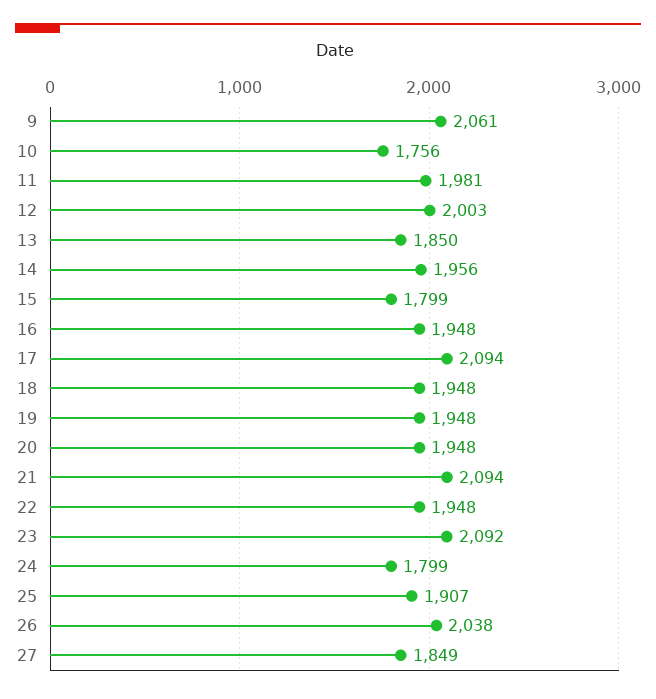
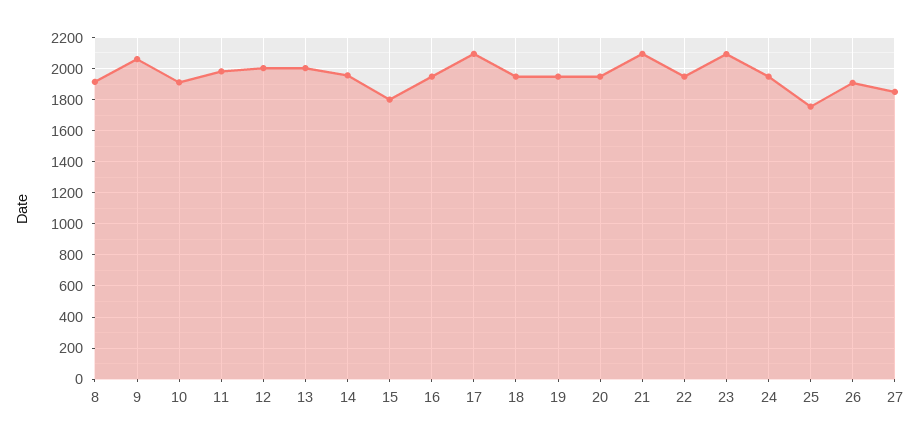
  {
    "9": 2061,
-   "10": 1756,
+   "10": 1900,
    "11": 1981,
    "12": 2003,
-   "13": 1850,
+   "13": 2000,
    "14": 1956,
    "15": 1799,
    "16": 1948,
    "17": 2094,
    "18": 1948,
    "19": 1948,
    "20": 1948,
    "21": 2094,
    "22": 1948,
    "23": 2092,
-   "24": 1799,
+   "24": 1950,
-   "25": 1907,
+   "25": 1750,
-   "26": 2038,
+   "26": 1900,
-   "27": 1849
+   "27": 1849,
+   "8": 1900
  }

